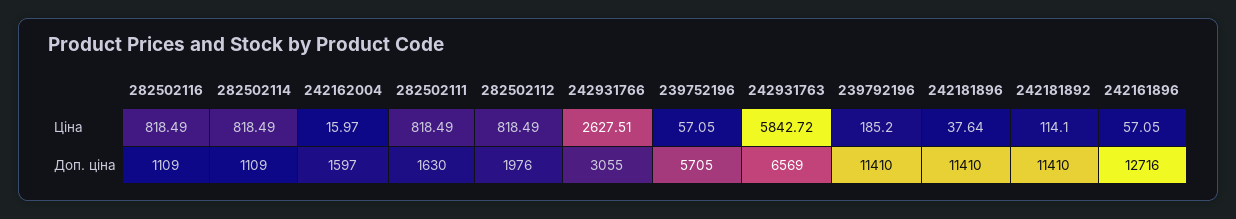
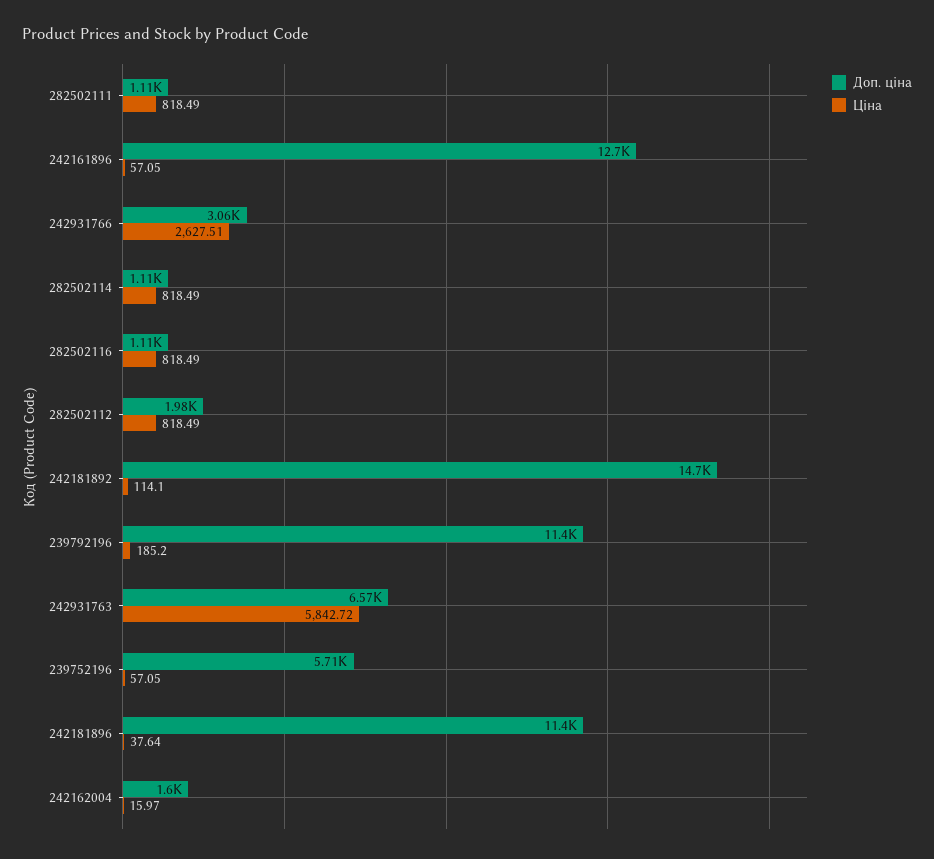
  {
    "Ціна": {
      "282502116": 818.49,
      "282502114": 818.49,
      "242162004": 15.97,
      "282502111": 818.49,
      "282502112": 818.49,
      "242931766": 2627.51,
      "239752196": 57.05,
      "242931763": 5842.72,
      "239792196": 185.2,
      "242181896": 37.64,
      "242181892": 114.1,
      "242161896": 57.05
    },
    "Доп. ціна": {
      "282502116": 1109,
      "282502114": 1109,
      "242162004": 1597,
-     "282502111": 1630,
+     "282502111": 1110,
      "282502112": 1976,
      "242931766": 3055,
      "239752196": 5705,
      "242931763": 6569,
      "239792196": 11410,
      "242181896": 11410,
-     "242181892": 11410,
+     "242181892": 14700,
      "242161896": 12716
    }
  }

